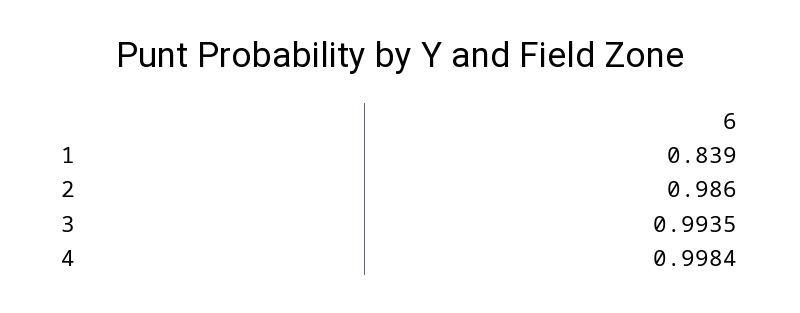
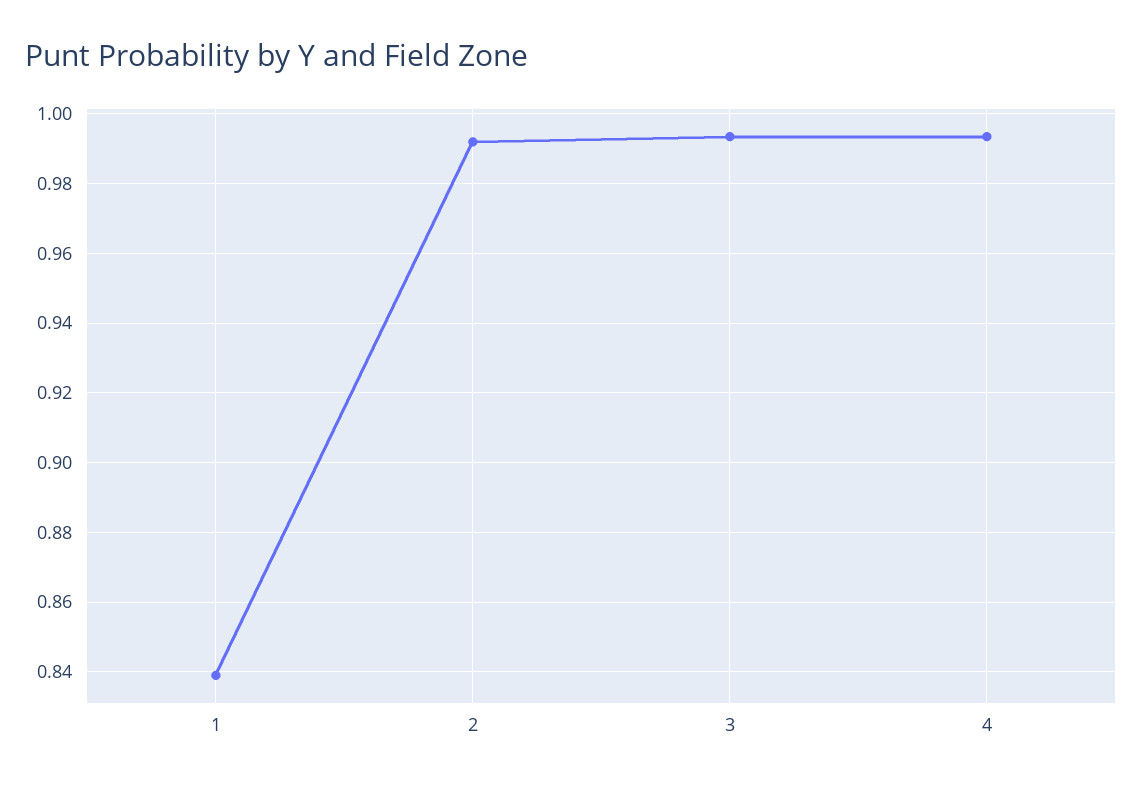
  {
    "1": 0.839,
-   "2": 0.986,
+   "2": 0.992,
    "3": 0.9935,
-   "4": 0.9984
+   "4": 0.994
  }

